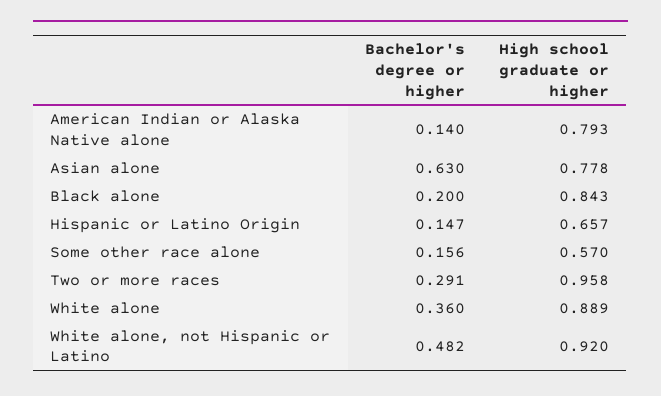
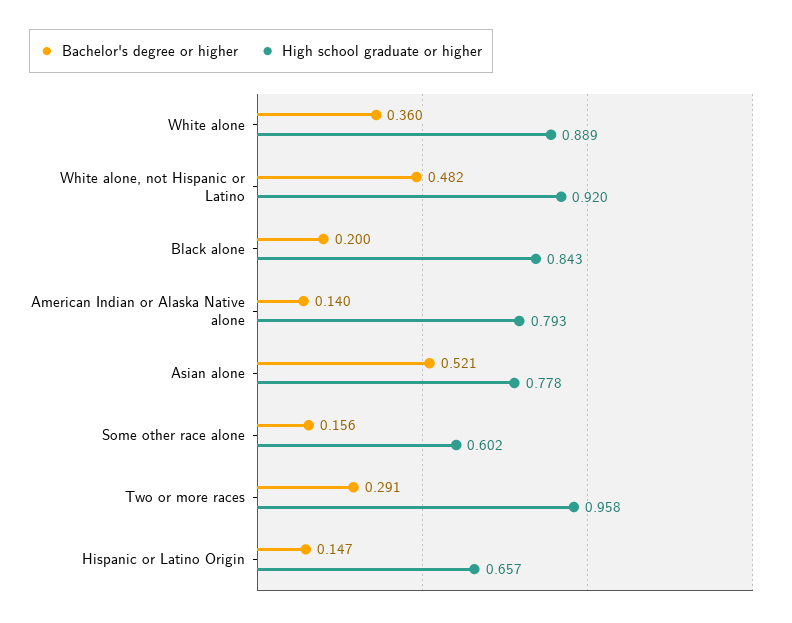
  {
    "Bachelor's degree or higher": {
      "American Indian or Alaska Native alone": 0.14,
-     "Asian alone": 0.63,
+     "Asian alone": 0.521,
      "Black alone": 0.2,
      "Hispanic or Latino Origin": 0.147,
      "Some other race alone": 0.156,
      "Two or more races": 0.291,
      "White alone": 0.36,
      "White alone, not Hispanic or Latino": 0.482
    },
    "High school graduate or higher": {
      "American Indian or Alaska Native alone": 0.793,
      "Asian alone": 0.778,
      "Black alone": 0.843,
      "Hispanic or Latino Origin": 0.657,
-     "Some other race alone": 0.57,
+     "Some other race alone": 0.602,
      "Two or more races": 0.958,
      "White alone": 0.889,
      "White alone, not Hispanic or Latino": 0.92
    }
  }

